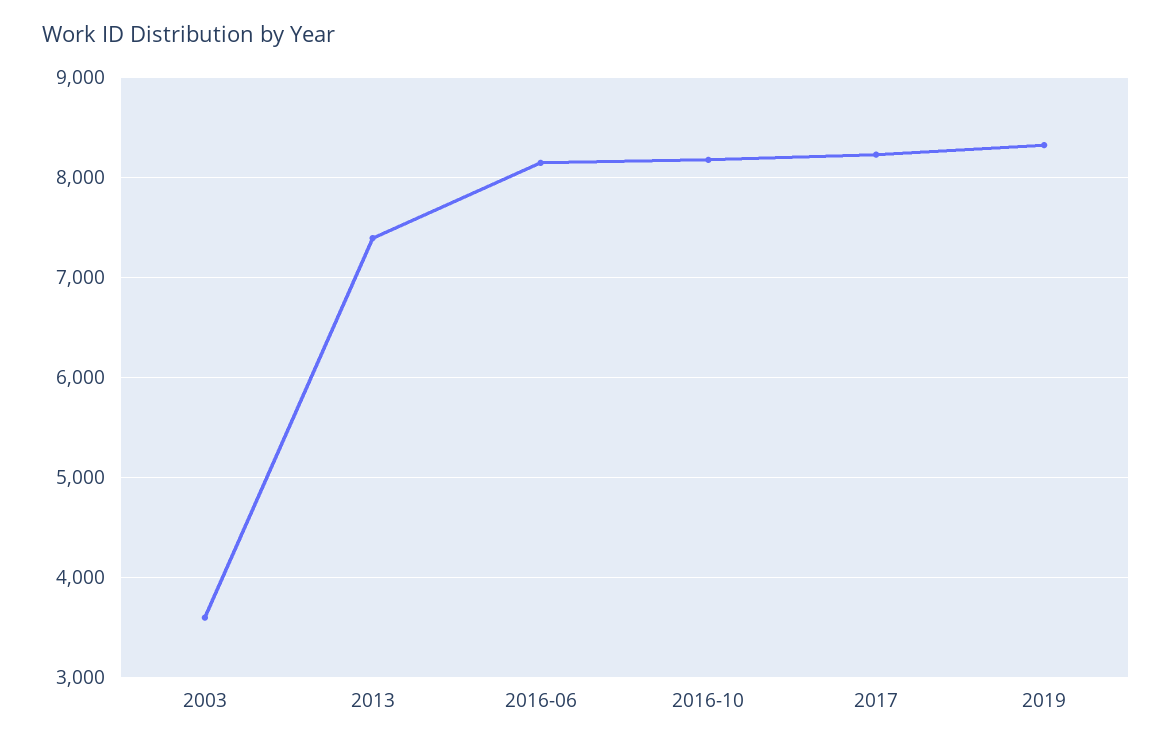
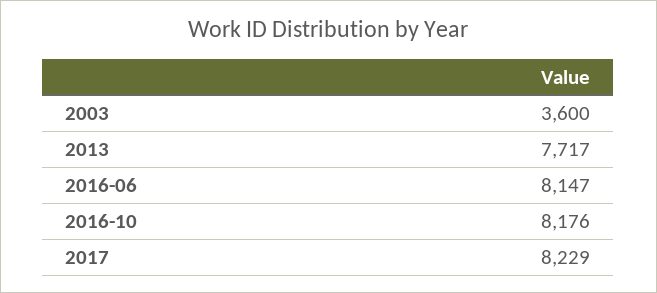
  {
    "2003": 3600,
-   "2013": 7400,
+   "2013": 7717,
    "2016-06": 8147,
    "2016-10": 8176,
-   "2017": 8229,
+   "2017": 8229
-   "2019": 8300
  }

